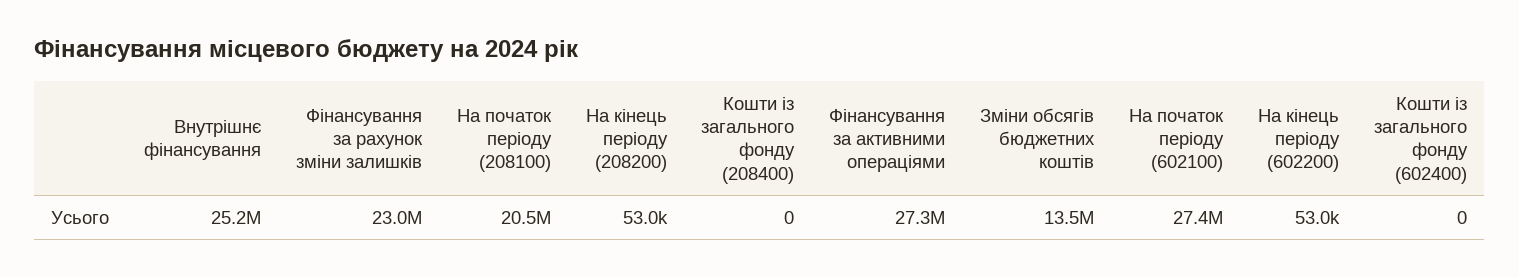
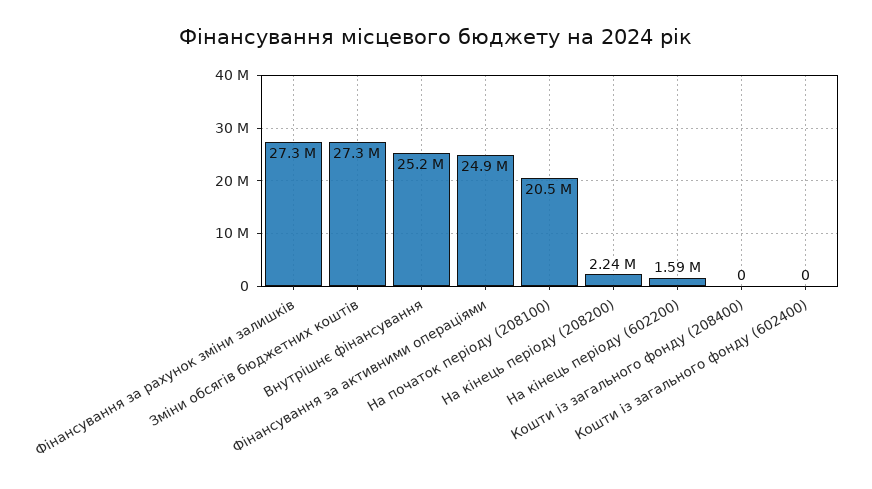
  {
    "Внутрішнє фінансування": 25200000,
-   "Фінансування за рахунок зміни залишків": 23000000,
+   "Фінансування за рахунок зміни залишків": 27300000,
    "На початок періоду (208100)": 20500000,
-   "На кінець періоду (208200)": 53000,
+   "На кінець періоду (208200)": 2240000,
    "Кошти із загального фонду (208400)": 0,
-   "Фінансування за активними операціями": 27300000,
+   "Фінансування за активними операціями": 24900000,
-   "Зміни обсягів бюджетних коштів": 13500000,
+   "Зміни обсягів бюджетних коштів": 27300000,
-   "На початок періоду (602100)": 27400000,
-   "На кінець періоду (602200)": 53000,
+   "На кінець періоду (602200)": 1590000,
    "Кошти із загального фонду (602400)": 0
  }

